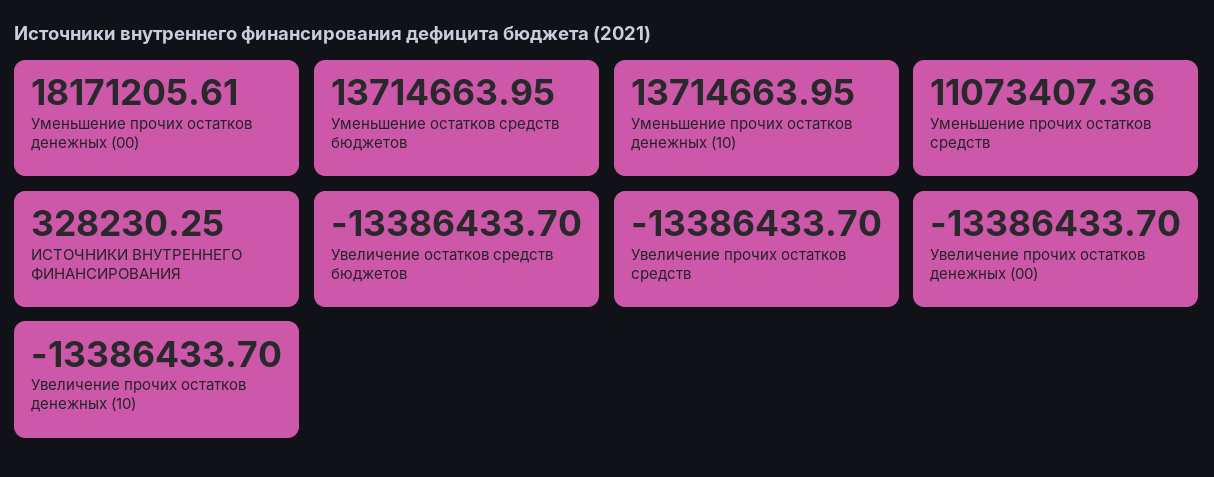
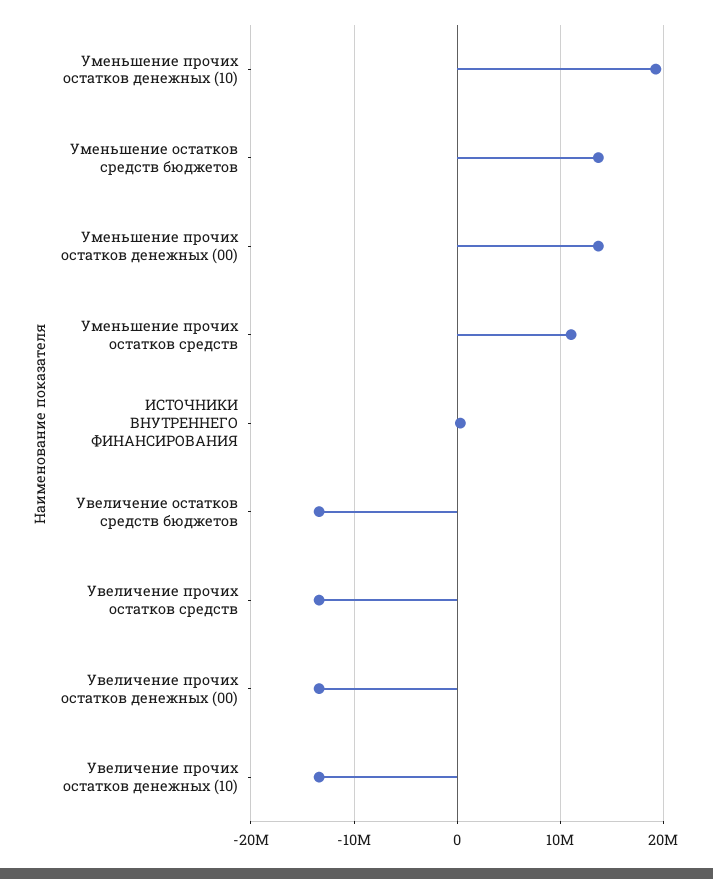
  {
-   "Уменьшение прочих остатков денежных (00)": 18171205.61,
+   "Уменьшение прочих остатков денежных (00)": 14000000,
    "Уменьшение остатков средств бюджетов": 13714663.95,
-   "Уменьшение прочих остатков денежных (10)": 13714663.95,
+   "Уменьшение прочих остатков денежных (10)": 19000000,
    "Уменьшение прочих остатков средств": 11073407.36,
    "ИСТОЧНИКИ ВНУТРЕННЕГО ФИНАНСИРОВАНИЯ": 328230.25,
    "Увеличение остатков средств бюджетов": -13386433.7,
    "Увеличение прочих остатков средств": -13386433.7,
    "Увеличение прочих остатков денежных (00)": -13386433.7,
    "Увеличение прочих остатков денежных (10)": -13386433.7
  }

